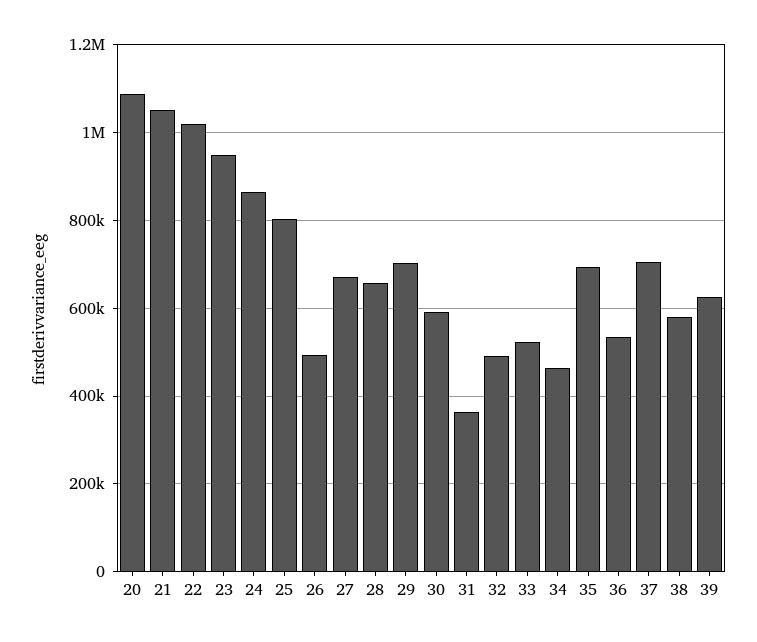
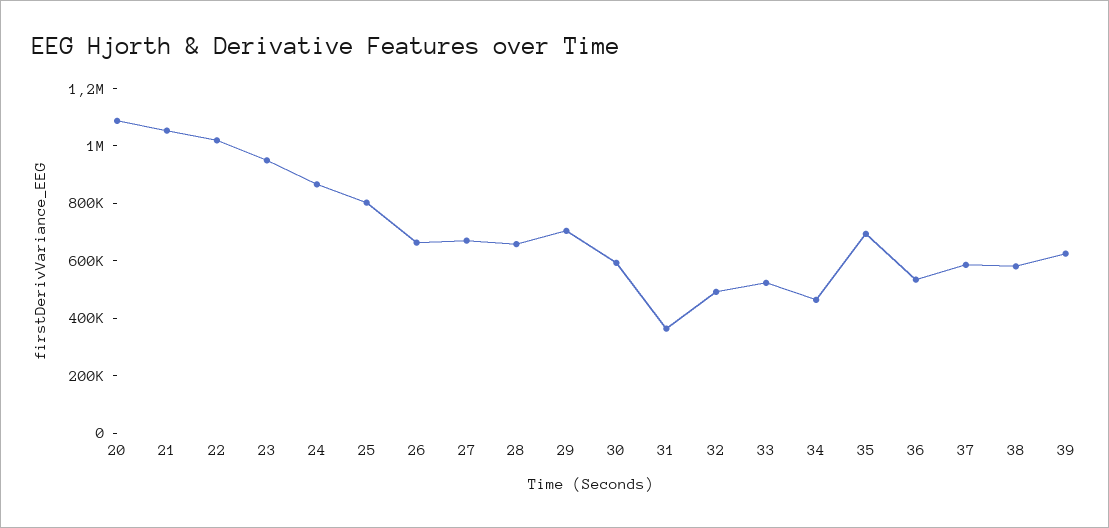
  {
    "20": 1080000,
    "21": 1060000,
    "22": 1020000,
    "23": 940000,
    "24": 860000,
    "25": 800000,
-   "26": 500000,
+   "26": 650000,
    "27": 680000,
    "28": 660000,
    "29": 700000,
    "30": 600000,
    "31": 360000,
    "32": 500000,
    "33": 520000,
    "34": 460000,
    "35": 700000,
    "36": 540000,
-   "37": 700000,
+   "37": 600000,
    "38": 580000,
    "39": 620000
  }

